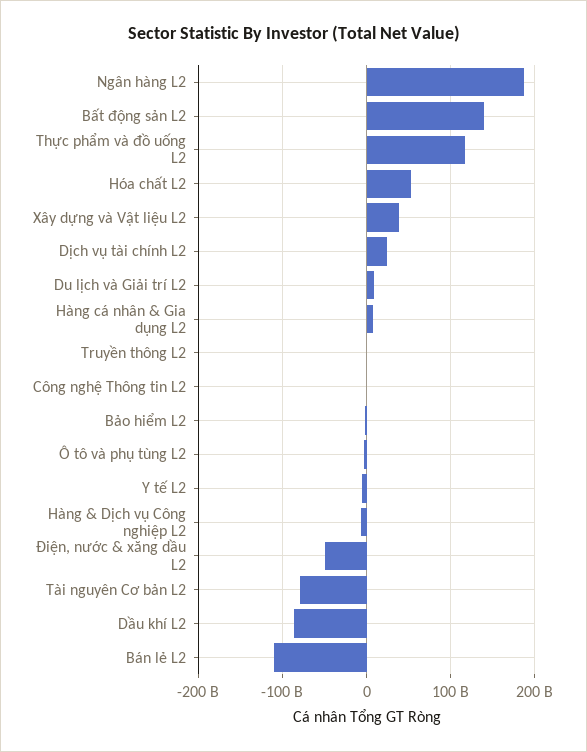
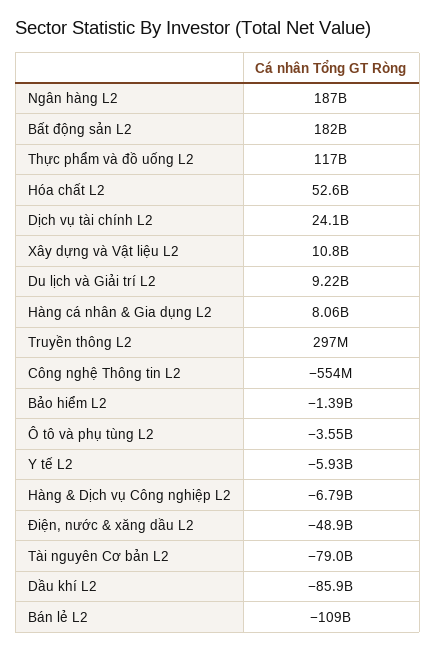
  {
    "Ngân hàng L2": 187000000000,
-   "Bất động sản L2": 140000000000,
+   "Bất động sản L2": 182000000000,
    "Thực phẩm và đồ uống L2": 117000000000,
    "Hóa chất L2": 52600000000,
-   "Xây dựng và Vật liệu L2": 40000000000,
+   "Xây dựng và Vật liệu L2": 10800000000,
    "Dịch vụ tài chính L2": 24100000000,
    "Du lịch và Giải trí L2": 9220000000,
    "Hàng cá nhân & Gia dụng L2": 8060000000,
    "Truyền thông L2": 297000000,
    "Công nghệ Thông tin L2": -554000000,
    "Bảo hiểm L2": -1390000000,
    "Ô tô và phụ tùng L2": -3550000000,
    "Y tế L2": -5930000000,
    "Hàng & Dịch vụ Công nghiệp L2": -6790000000,
    "Điện, nước & xăng dầu L2": -48900000000,
    "Tài nguyên Cơ bản L2": -79000000000,
    "Dầu khí L2": -85900000000,
    "Bán lẻ L2": -109000000000
  }

